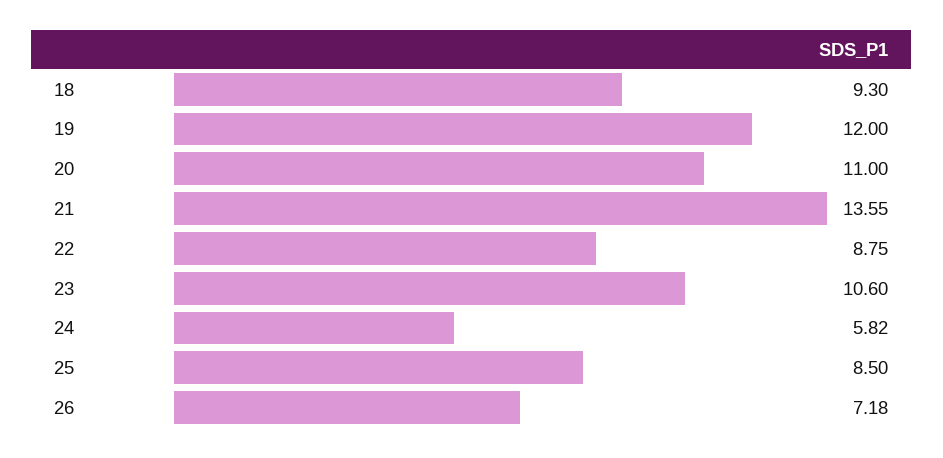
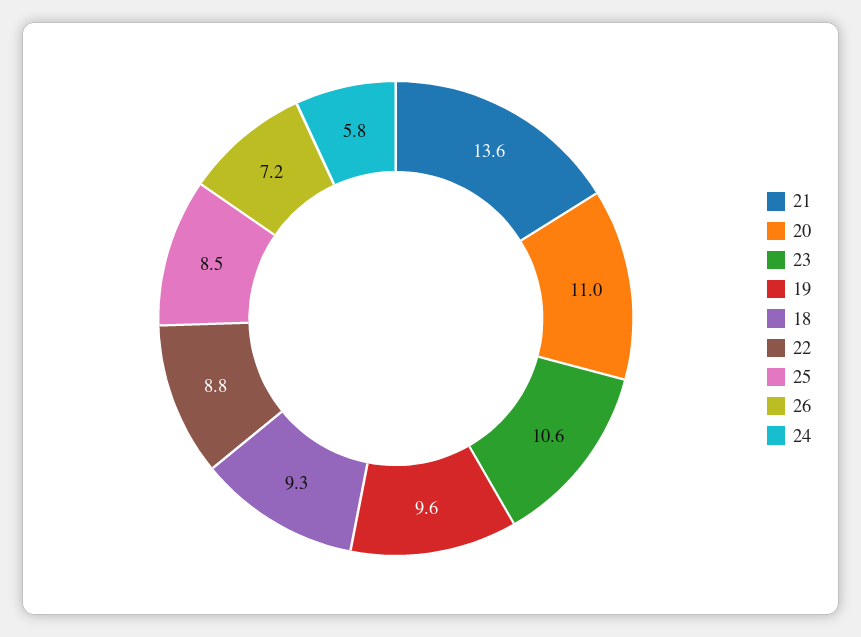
  {
    "18": 9.3,
-   "19": 12,
+   "19": 9.6,
    "20": 11,
    "21": 13.55,
    "22": 8.75,
    "23": 10.6,
    "24": 5.82,
    "25": 8.5,
    "26": 7.18
  }

